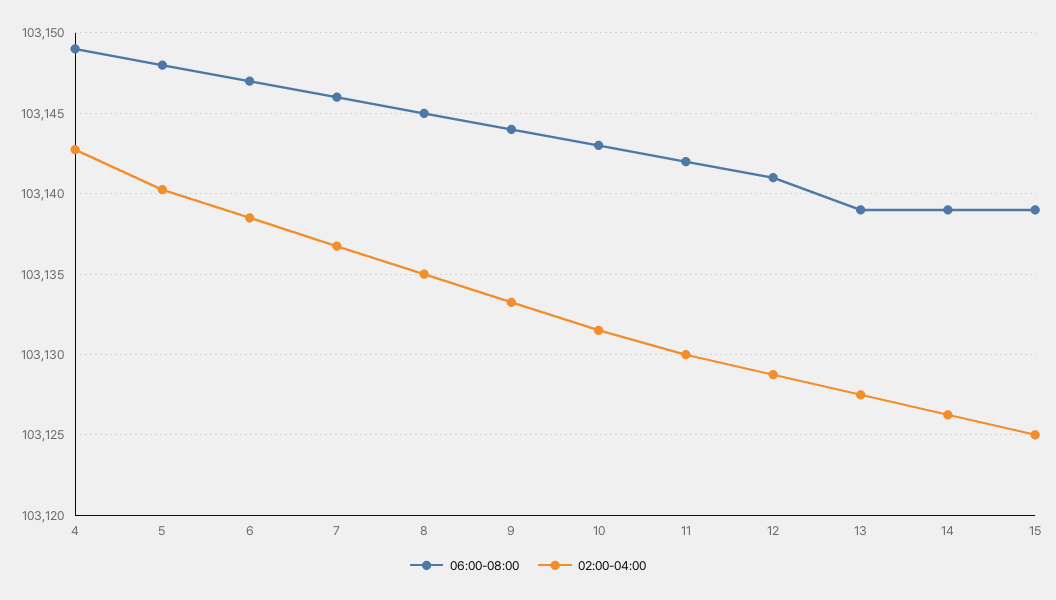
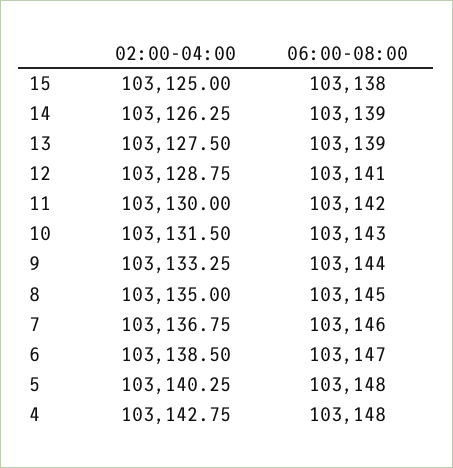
  {
    "06:00-08:00": {
-     "4": 103149,
+     "4": 103148,
      "5": 103148,
      "6": 103147,
      "7": 103146,
      "8": 103145,
      "9": 103144,
      "10": 103143,
      "11": 103142,
      "12": 103141,
      "13": 103139,
      "14": 103139,
-     "15": 103139
+     "15": 103138
    },
    "02:00-04:00": {
      "4": 103142.75,
      "5": 103140.25,
      "6": 103138.5,
      "7": 103136.75,
      "8": 103135,
      "9": 103133.25,
      "10": 103131.5,
      "11": 103130,
      "12": 103128.75,
      "13": 103127.5,
      "14": 103126.25,
      "15": 103125
    }
  }

